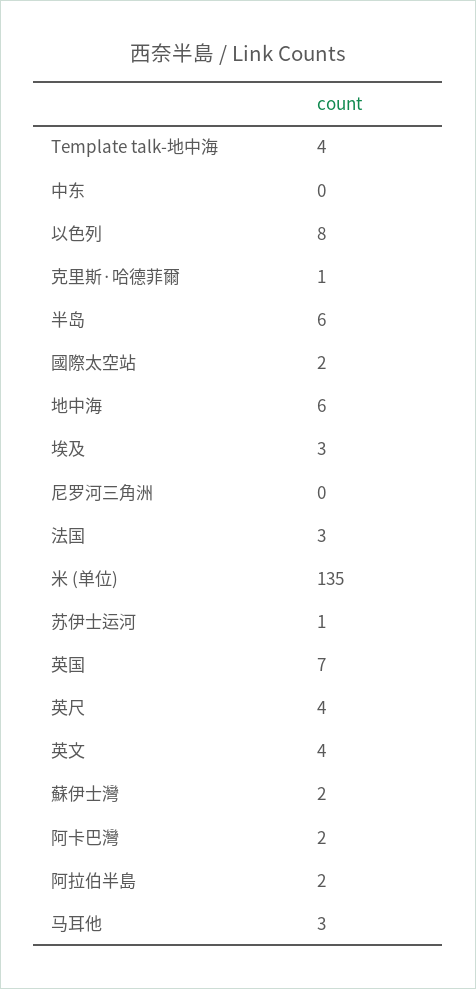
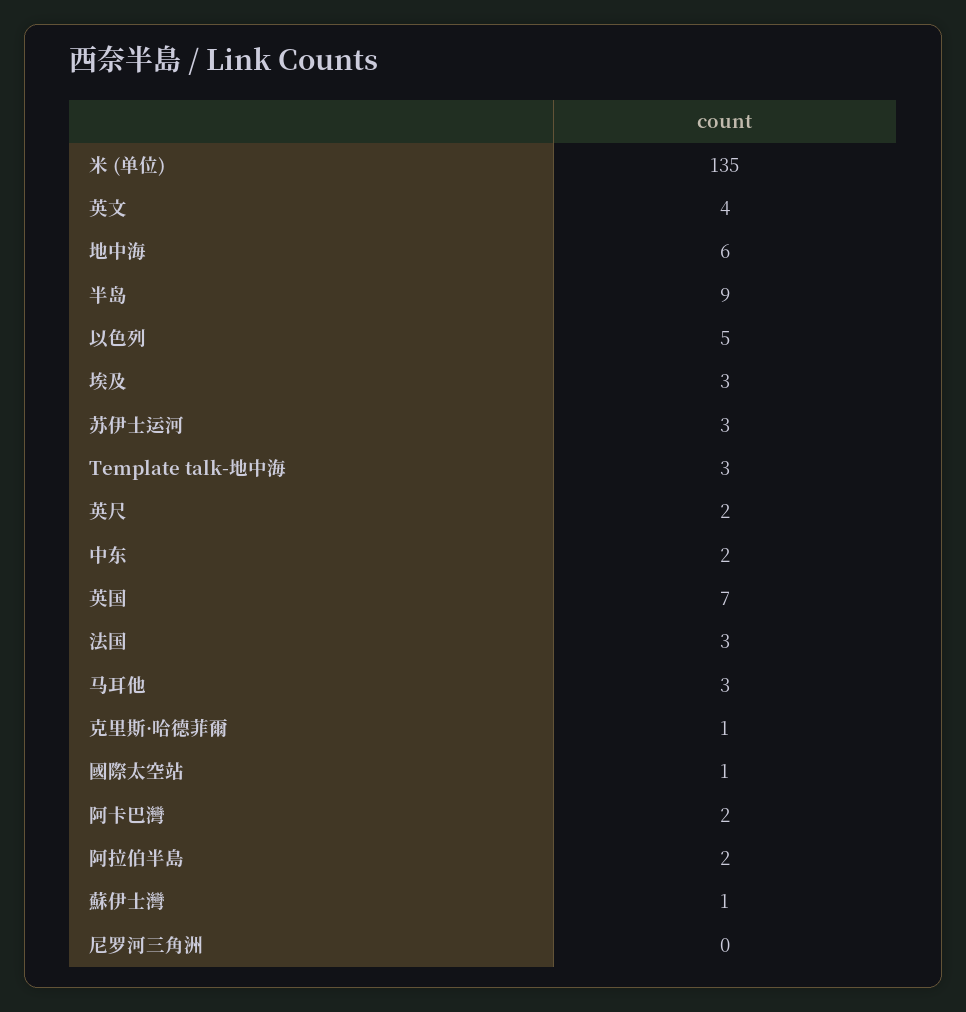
  {
-   "Template talk-地中海": 4,
+   "Template talk-地中海": 3,
-   "中东": 0,
+   "中东": 2,
-   "以色列": 8,
+   "以色列": 5,
    "克里斯·哈德菲爾": 1,
-   "半岛": 6,
+   "半岛": 9,
-   "國際太空站": 2,
+   "國際太空站": 1,
    "地中海": 6,
    "埃及": 3,
    "尼罗河三角洲": 0,
    "法国": 3,
    "米 (单位)": 135,
-   "苏伊士运河": 1,
+   "苏伊士运河": 3,
    "英国": 7,
-   "英尺": 4,
+   "英尺": 2,
    "英文": 4,
-   "蘇伊士灣": 2,
+   "蘇伊士灣": 1,
    "阿卡巴灣": 2,
    "阿拉伯半島": 2,
    "马耳他": 3
  }

